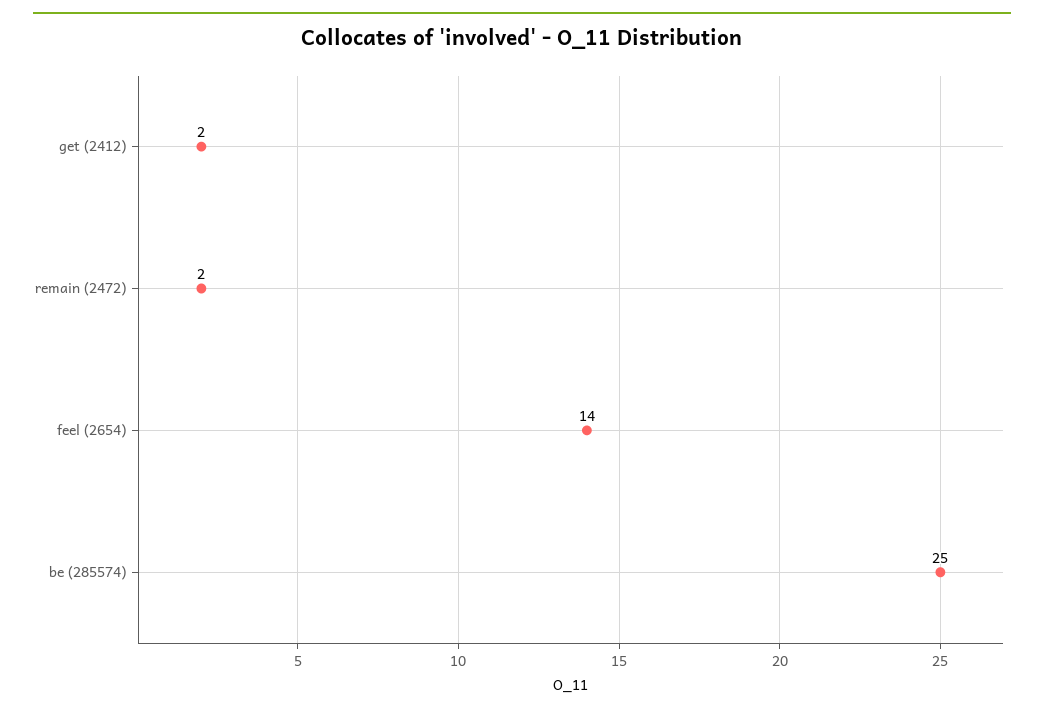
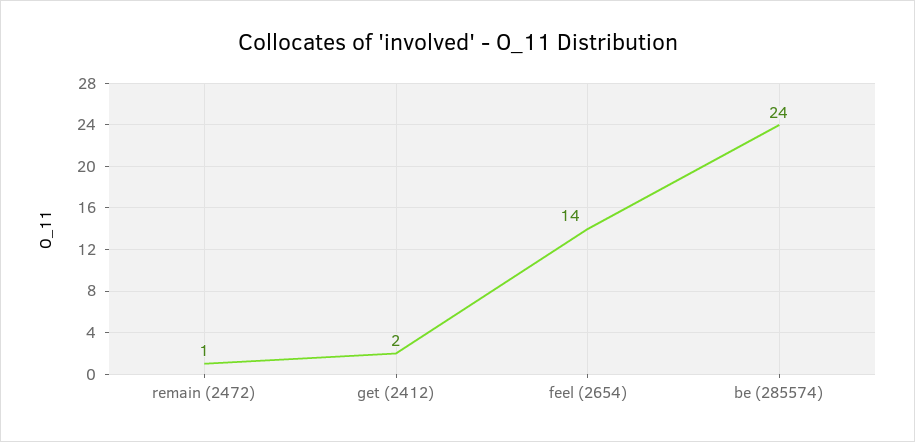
  {
    "get (2412)": 2,
-   "remain (2472)": 2,
+   "remain (2472)": 1,
    "feel (2654)": 14,
-   "be (285574)": 25
+   "be (285574)": 24
  }

